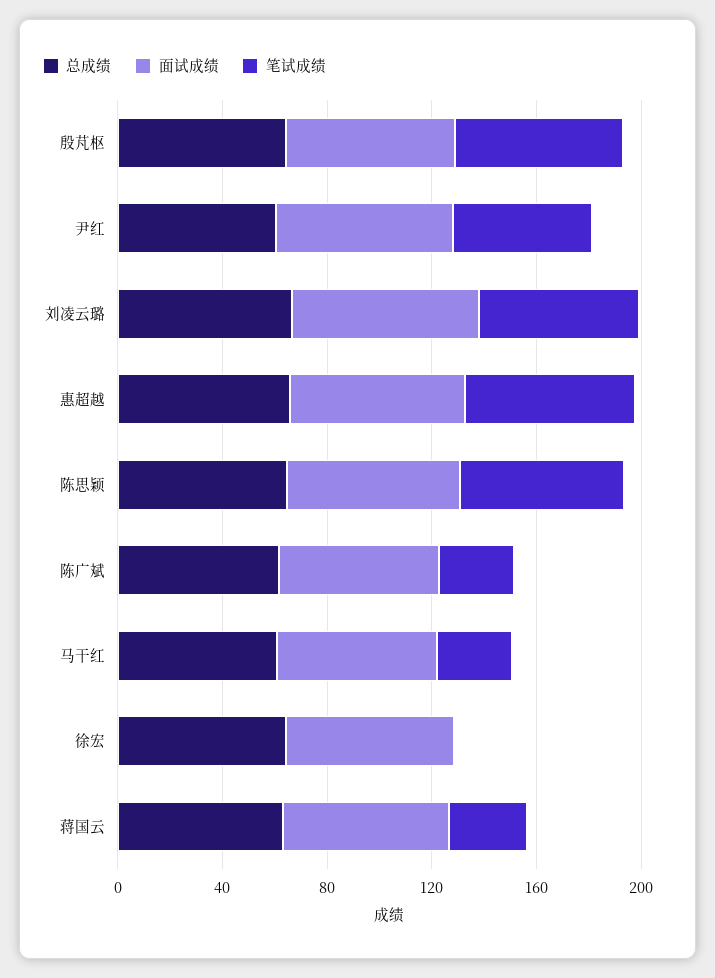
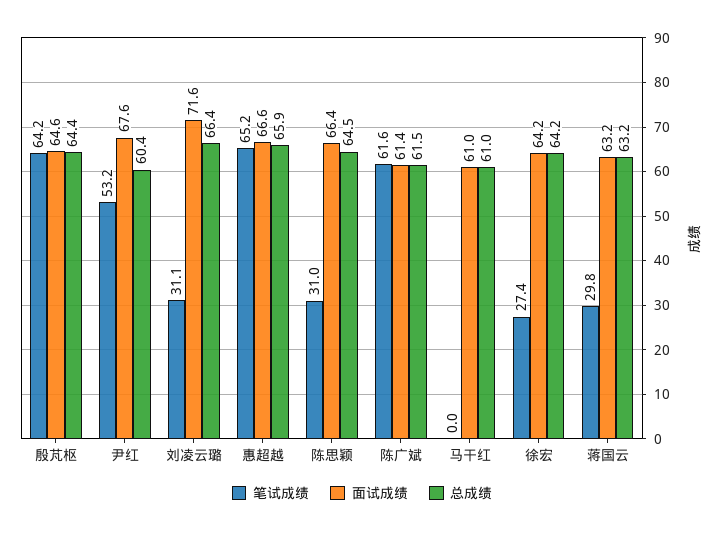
  {
    "总成绩": {
      "殷芃枢": 64.4,
      "尹红": 60.4,
      "刘凌云璐": 66.4,
      "惠超越": 65.9,
      "陈思颖": 64.5,
      "陈广斌": 61.5,
      "马干红": 61,
      "徐宏": 64.2,
      "蒋国云": 63.2
    },
    "面试成绩": {
      "殷芃枢": 64.6,
      "尹红": 67.6,
      "刘凌云璐": 71.6,
      "惠超越": 66.6,
      "陈思颖": 66.4,
      "陈广斌": 61.4,
      "马干红": 61,
      "徐宏": 64.2,
      "蒋国云": 63.2
    },
    "笔试成绩": {
      "殷芃枢": 64.2,
      "尹红": 53.2,
-     "刘凌云璐": 60,
+     "刘凌云璐": 31.1,
      "惠超越": 65.2,
-     "陈思颖": 60,
+     "陈思颖": 31,
-     "陈广斌": 30,
+     "陈广斌": 61.6,
-     "马干红": 30,
+     "马干红": 0,
-     "徐宏": 0,
+     "徐宏": 27.4,
      "蒋国云": 29.8
    }
  }

